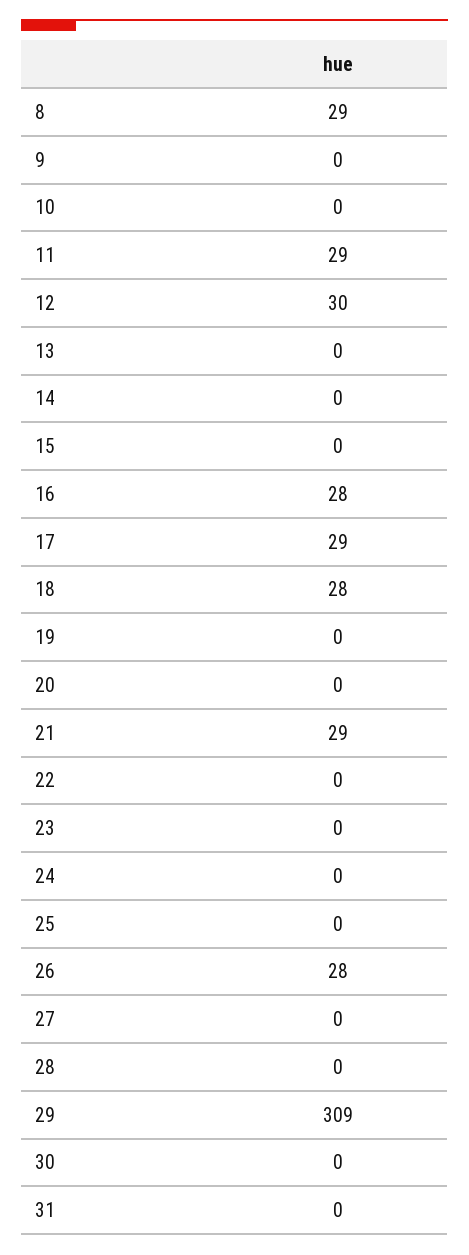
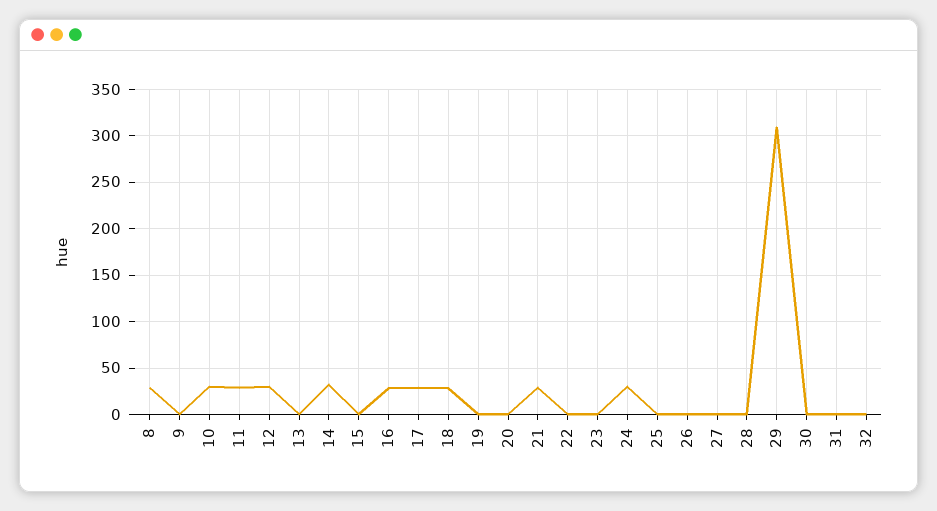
  {
    "8": 29,
    "9": 0,
-   "10": 0,
+   "10": 30,
    "11": 29,
    "12": 30,
    "13": 0,
-   "14": 0,
+   "14": 30,
    "15": 0,
    "16": 28,
    "17": 29,
    "18": 28,
    "19": 0,
    "20": 0,
    "21": 29,
    "22": 0,
    "23": 0,
-   "24": 0,
+   "24": 30,
    "25": 0,
-   "26": 28,
+   "26": 0,
    "27": 0,
    "28": 0,
    "29": 309,
    "30": 0,
-   "31": 0
+   "31": 0,
+   "32": 0
  }

